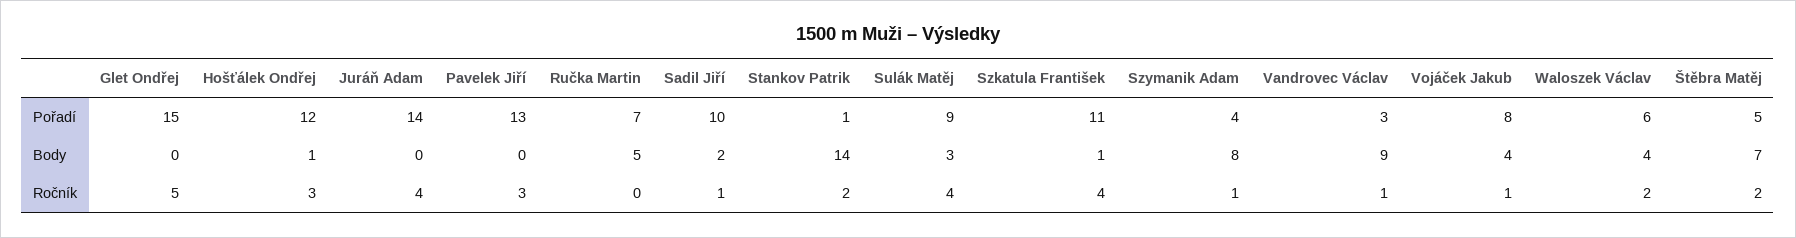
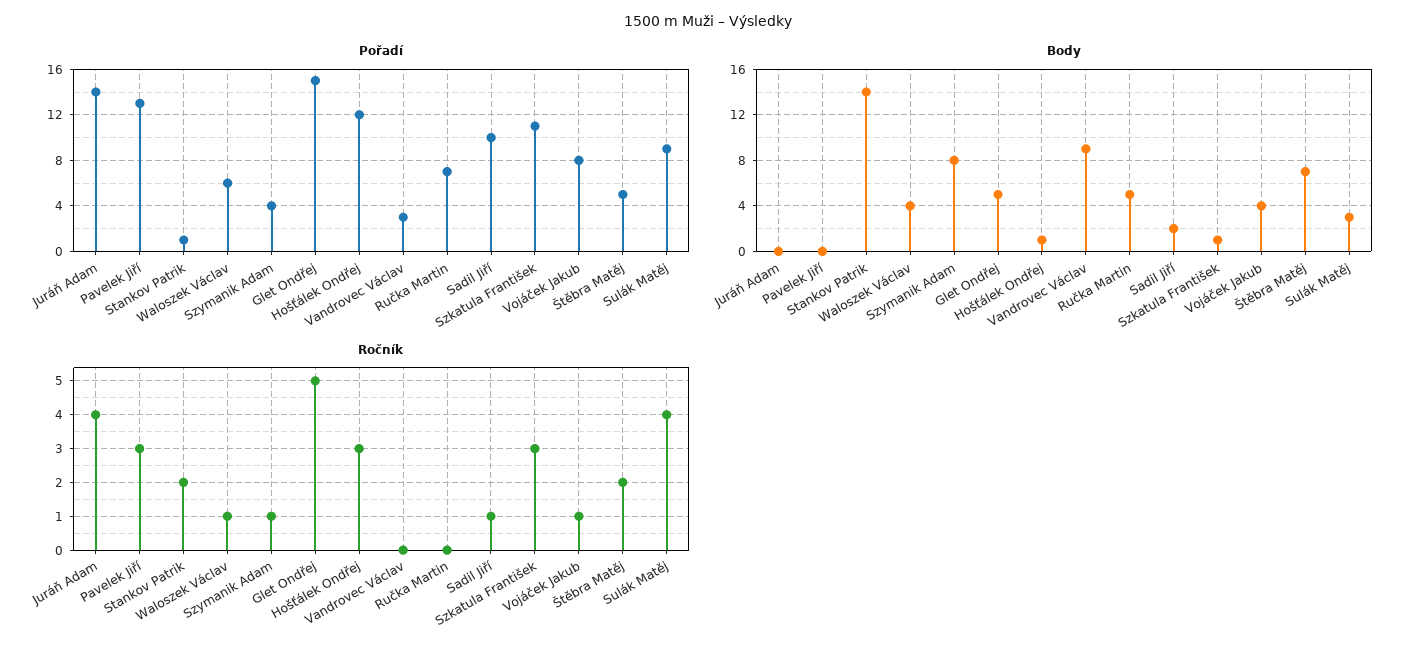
  {
    "Pořadí": {
      "Glet Ondřej": 15,
      "Hošťálek Ondřej": 12,
      "Juráň Adam": 14,
      "Pavelek Jiří": 13,
      "Ručka Martin": 7,
      "Sadil Jiří": 10,
      "Stankov Patrik": 1,
      "Sulák Matěj": 9,
      "Szkatula František": 11,
      "Szymanik Adam": 4,
      "Vandrovec Václav": 3,
      "Vojáček Jakub": 8,
      "Waloszek Václav": 6,
      "Štěbra Matěj": 5
    },
    "Body": {
-     "Glet Ondřej": 0,
+     "Glet Ondřej": 5,
      "Hošťálek Ondřej": 1,
      "Juráň Adam": 0,
      "Pavelek Jiří": 0,
      "Ručka Martin": 5,
      "Sadil Jiří": 2,
      "Stankov Patrik": 14,
      "Sulák Matěj": 3,
      "Szkatula František": 1,
      "Szymanik Adam": 8,
      "Vandrovec Václav": 9,
      "Vojáček Jakub": 4,
      "Waloszek Václav": 4,
      "Štěbra Matěj": 7
    },
    "Ročník": {
      "Glet Ondřej": 5,
      "Hošťálek Ondřej": 3,
      "Juráň Adam": 4,
      "Pavelek Jiří": 3,
      "Ručka Martin": 0,
      "Sadil Jiří": 1,
      "Stankov Patrik": 2,
      "Sulák Matěj": 4,
-     "Szkatula František": 4,
+     "Szkatula František": 3,
      "Szymanik Adam": 1,
-     "Vandrovec Václav": 1,
+     "Vandrovec Václav": 0,
      "Vojáček Jakub": 1,
-     "Waloszek Václav": 2,
+     "Waloszek Václav": 1,
      "Štěbra Matěj": 2
    }
  }

